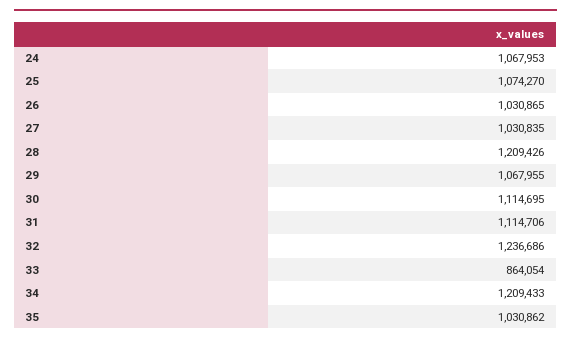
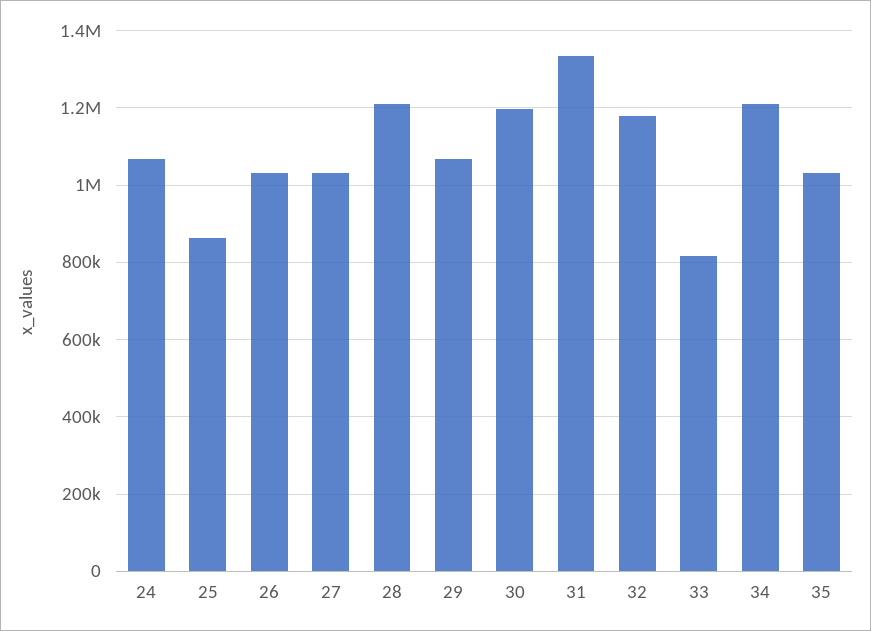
  {
    "24": 1067953,
-   "25": 1074270,
+   "25": 860000,
    "26": 1030865,
    "27": 1030835,
    "28": 1209426,
    "29": 1067955,
-   "30": 1114695,
+   "30": 1200000,
-   "31": 1114706,
+   "31": 1340000,
-   "32": 1236686,
+   "32": 1180000,
-   "33": 864054,
+   "33": 820000,
    "34": 1209433,
    "35": 1030862
  }

